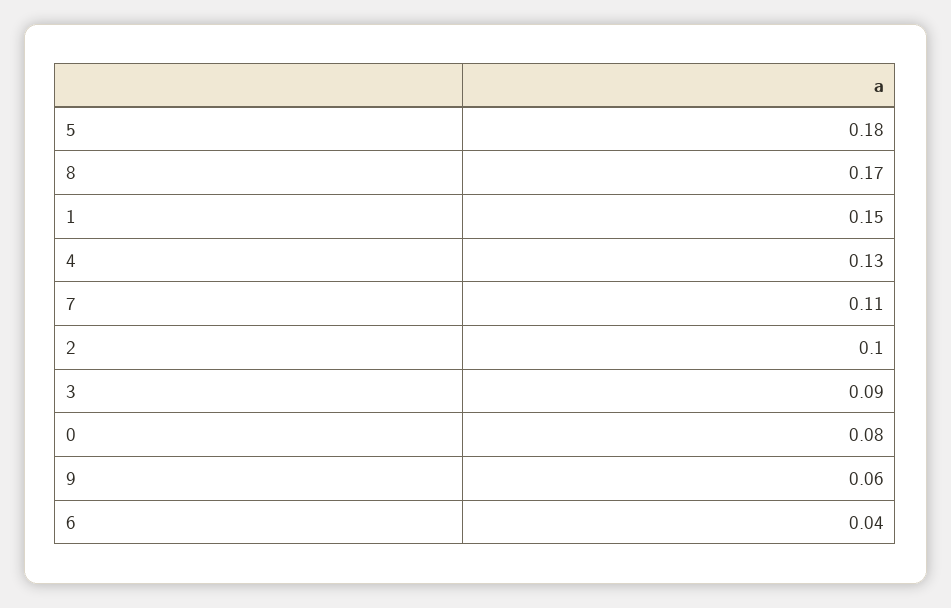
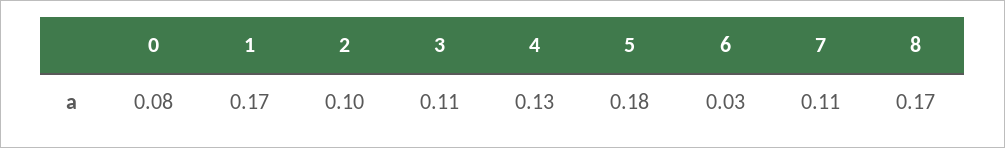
  {
    "5": 0.18,
    "8": 0.17,
-   "1": 0.15,
+   "1": 0.17,
    "4": 0.13,
    "7": 0.11,
    "2": 0.1,
-   "3": 0.09,
+   "3": 0.11,
    "0": 0.08,
-   "9": 0.06,
-   "6": 0.04
+   "6": 0.03
  }

